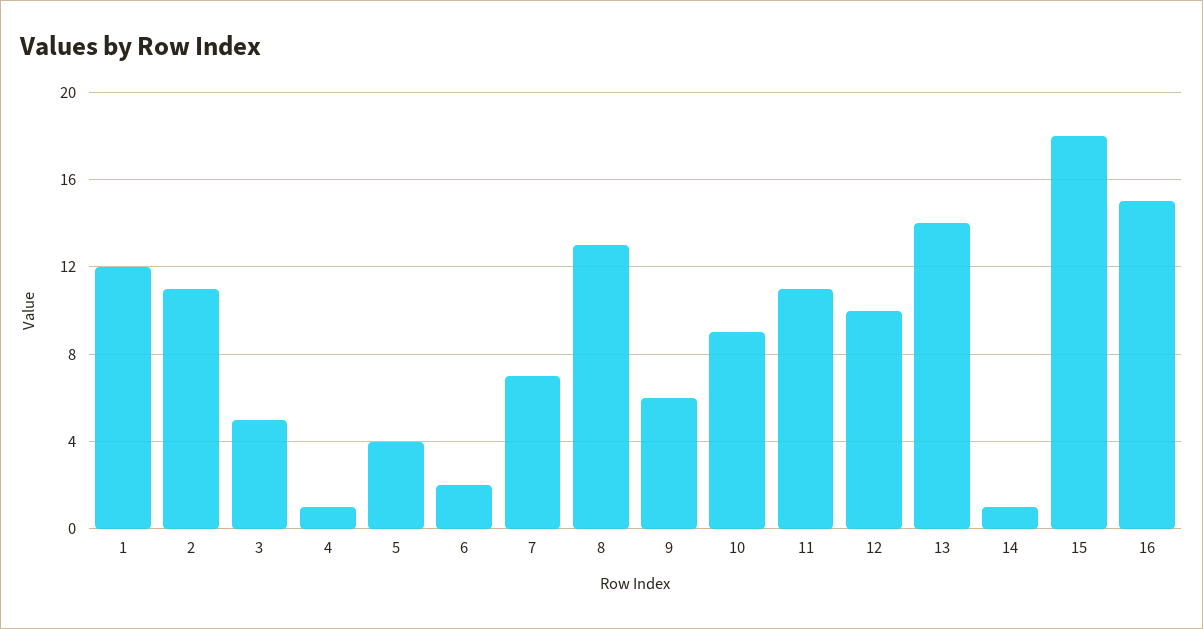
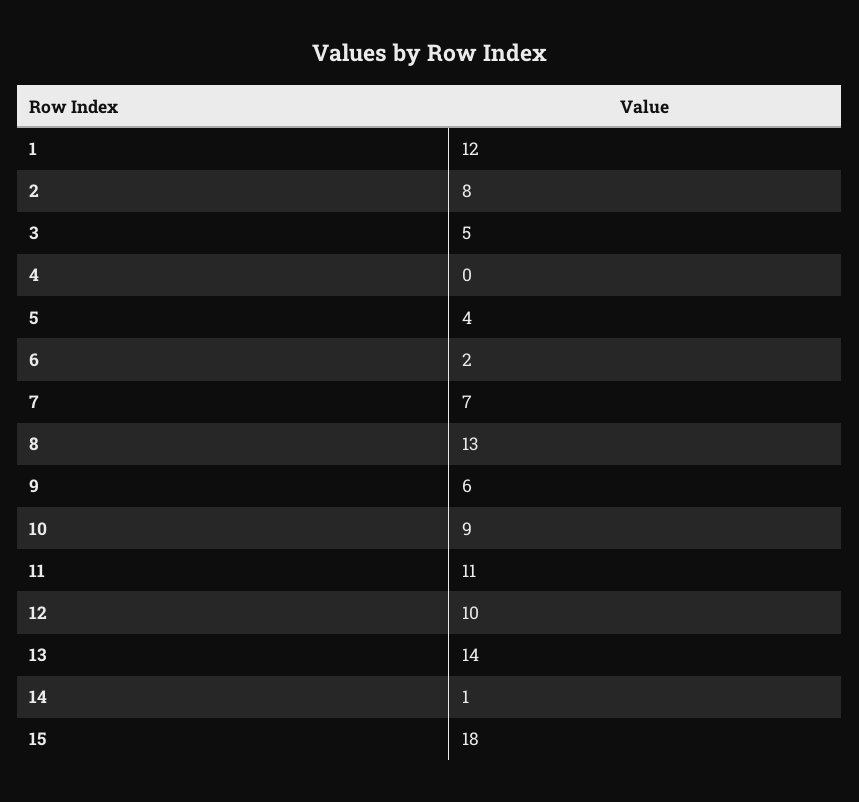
  {
    "1": 12,
-   "2": 11,
+   "2": 8,
    "3": 5,
-   "4": 1,
+   "4": 0,
    "5": 4,
    "6": 2,
    "7": 7,
    "8": 13,
    "9": 6,
    "10": 9,
    "11": 11,
    "12": 10,
    "13": 14,
    "14": 1,
-   "15": 18,
+   "15": 18
-   "16": 15
  }

